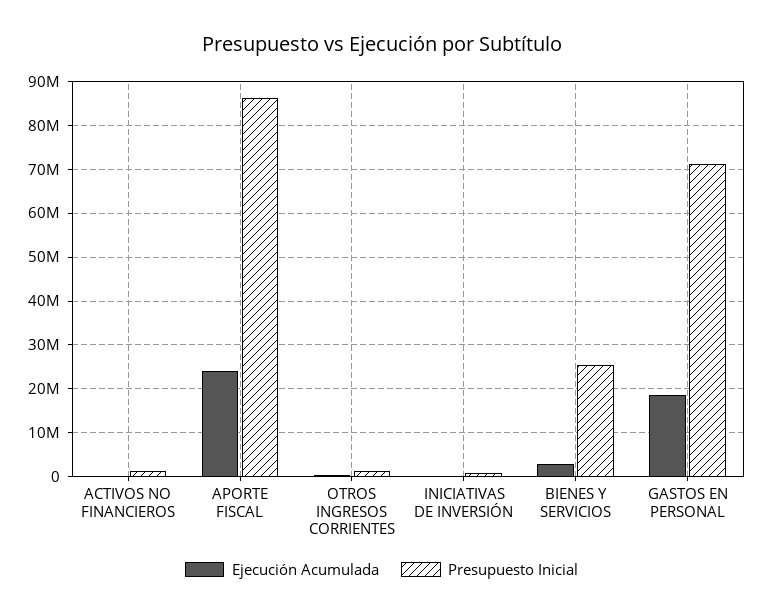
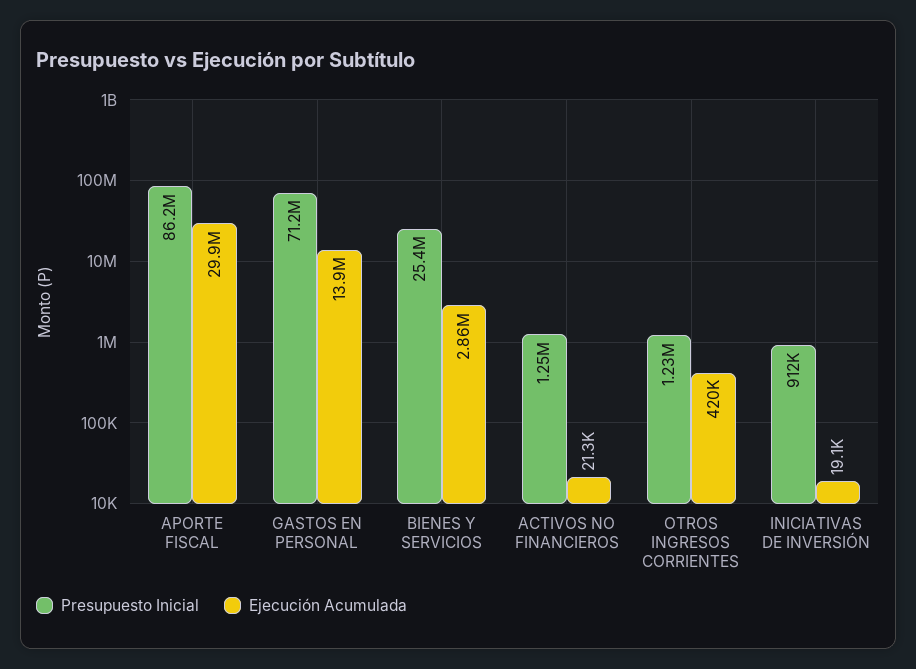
  {
    "Ejecución Acumulada": {
      "ACTIVOS NO FINANCIEROS": 21300,
-     "APORTE FISCAL": 24000000,
+     "APORTE FISCAL": 29900000,
      "OTROS INGRESOS CORRIENTES": 420000,
      "INICIATIVAS DE INVERSIÓN": 19100,
      "BIENES Y SERVICIOS": 2860000,
-     "GASTOS EN PERSONAL": 18000000
+     "GASTOS EN PERSONAL": 13900000
    },
    "Presupuesto Inicial": {
      "ACTIVOS NO FINANCIEROS": 1250000,
      "APORTE FISCAL": 86200000,
      "OTROS INGRESOS CORRIENTES": 1230000,
      "INICIATIVAS DE INVERSIÓN": 912000,
      "BIENES Y SERVICIOS": 25400000,
      "GASTOS EN PERSONAL": 71200000
    }
  }

